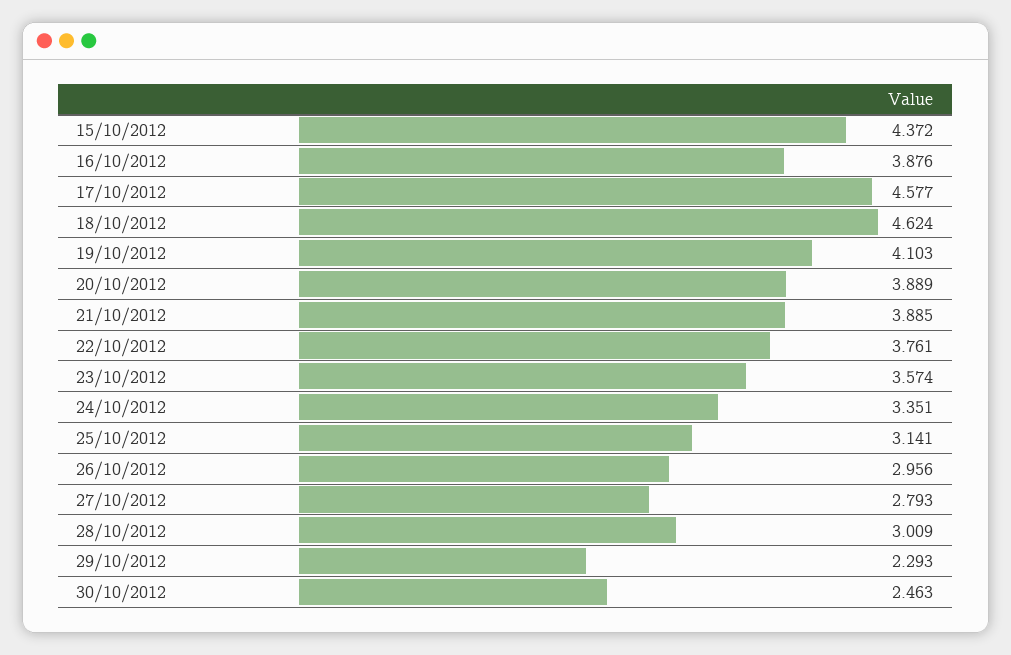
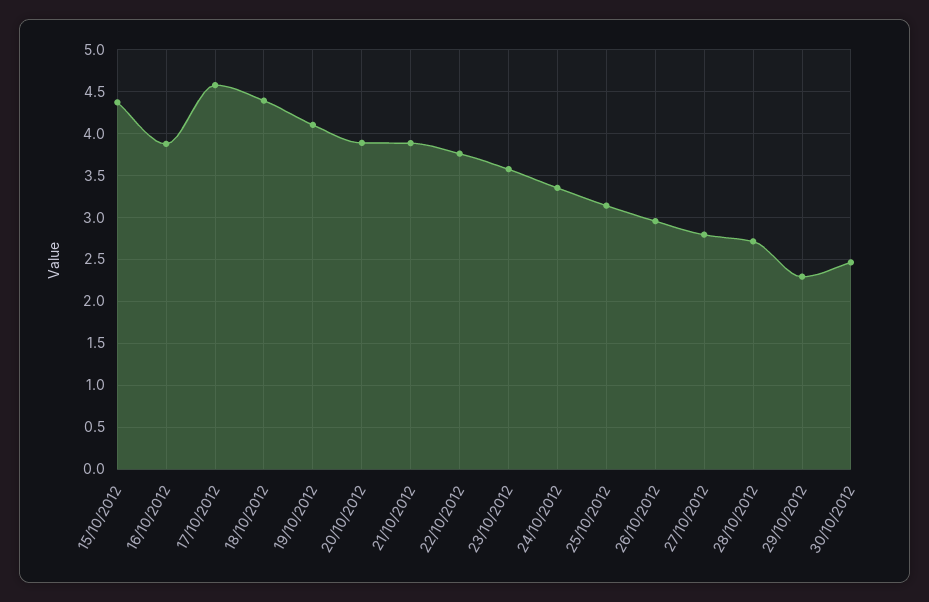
  {
    "15/10/2012": 4.372,
    "16/10/2012": 3.876,
    "17/10/2012": 4.577,
-   "18/10/2012": 4.624,
+   "18/10/2012": 4.4,
    "19/10/2012": 4.103,
    "20/10/2012": 3.889,
    "21/10/2012": 3.885,
    "22/10/2012": 3.761,
    "23/10/2012": 3.574,
    "24/10/2012": 3.351,
    "25/10/2012": 3.141,
    "26/10/2012": 2.956,
    "27/10/2012": 2.793,
-   "28/10/2012": 3.009,
+   "28/10/2012": 2.7,
    "29/10/2012": 2.293,
    "30/10/2012": 2.463
  }

